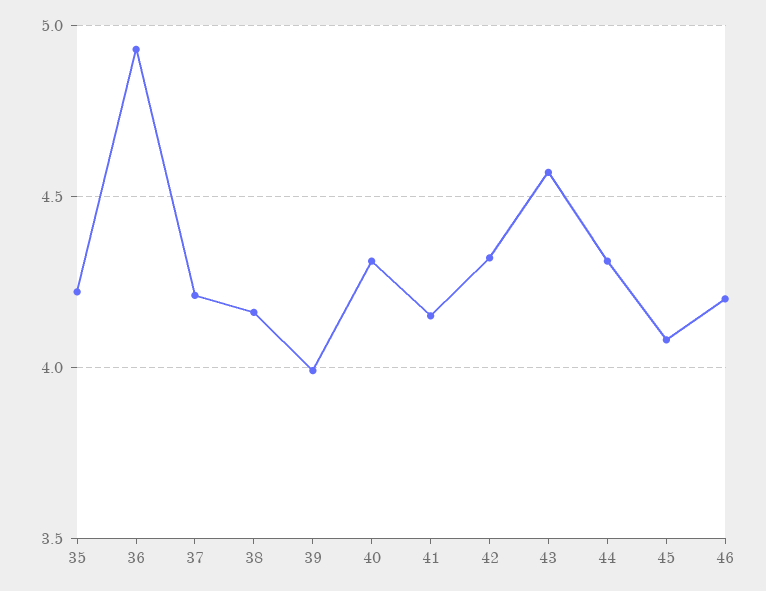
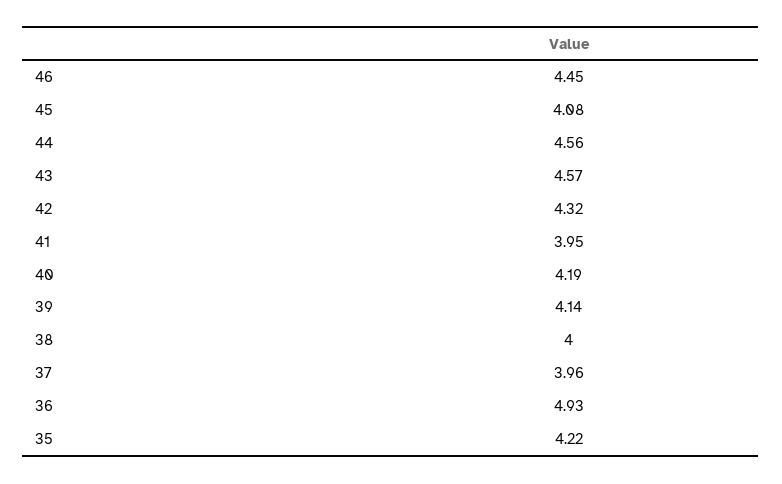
  {
    "35": 4.22,
    "36": 4.93,
-   "37": 4.2,
+   "37": 3.96,
-   "38": 4.15,
+   "38": 4,
-   "39": 4,
+   "39": 4.14,
-   "40": 4.3,
+   "40": 4.19,
-   "41": 4.15,
+   "41": 3.95,
    "42": 4.32,
    "43": 4.57,
-   "44": 4.3,
+   "44": 4.56,
    "45": 4.08,
-   "46": 4.2
+   "46": 4.45
  }

